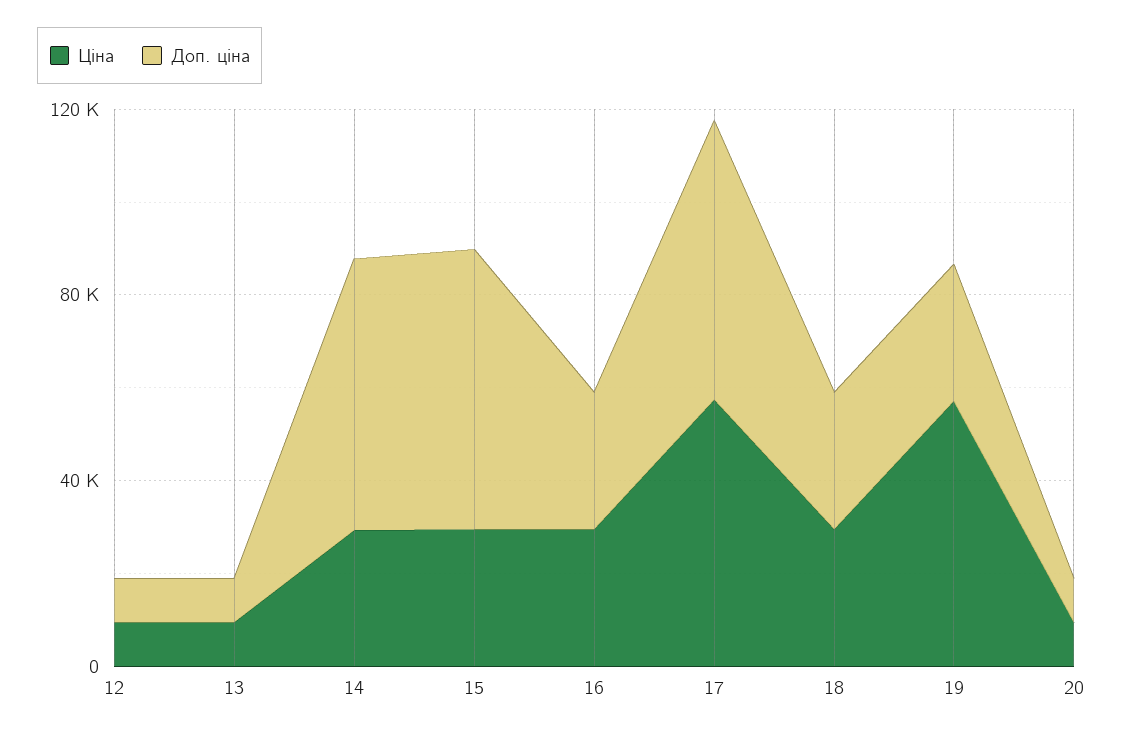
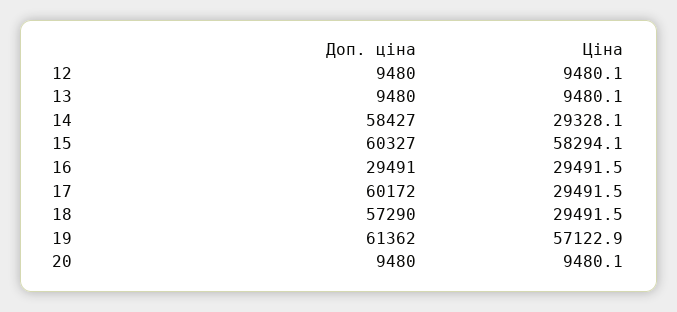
  {
    "Ціна": {
      "12": 9480.1,
      "13": 9480.1,
      "14": 29328.1,
-     "15": 30000,
+     "15": 58294.1,
      "16": 29491.5,
-     "17": 60000,
+     "17": 29491.5,
      "18": 29491.5,
      "19": 57122.9,
      "20": 9480.1
    },
    "Доп. ціна": {
      "12": 9480,
      "13": 9480,
      "14": 58427,
      "15": 60327,
      "16": 29491,
      "17": 60172,
-     "18": 30000,
+     "18": 57290,
-     "19": 30000,
+     "19": 61362,
      "20": 9480
    }
  }

